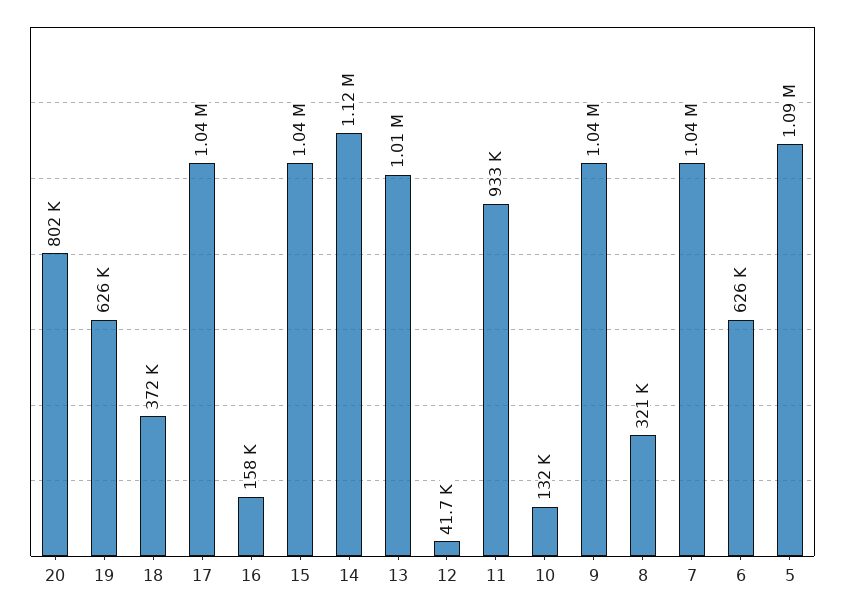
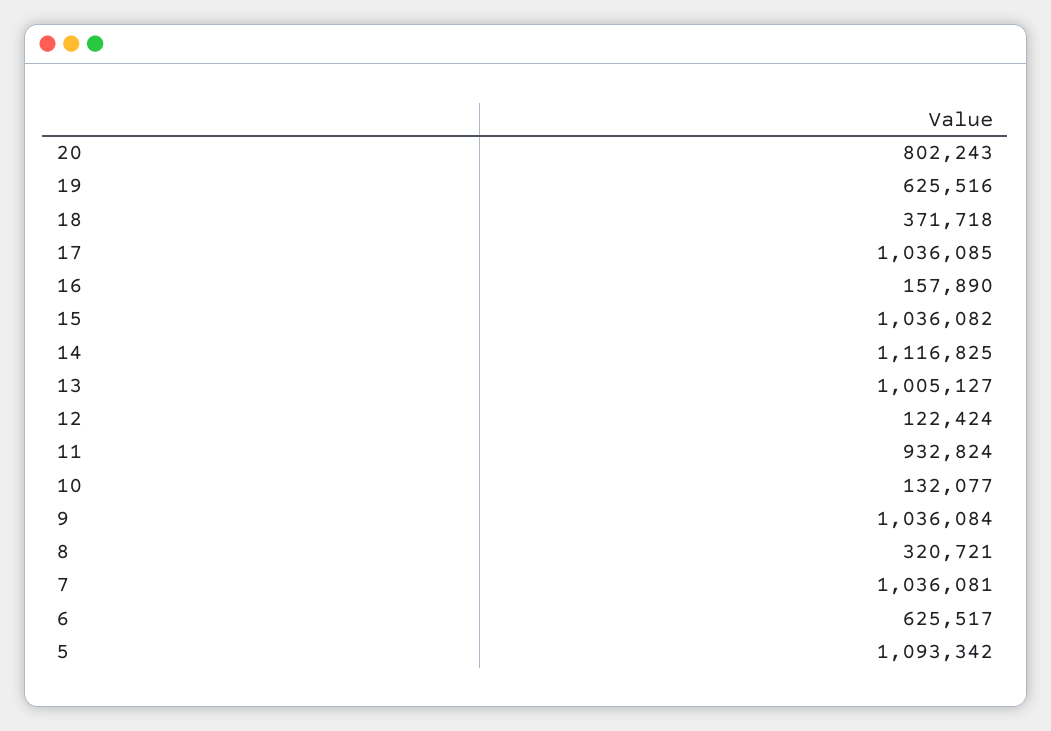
  {
    "20": 802243,
    "19": 625516,
    "18": 371718,
    "17": 1036085,
    "16": 157890,
    "15": 1036082,
    "14": 1116825,
    "13": 1005127,
-   "12": 41700,
+   "12": 122424,
    "11": 932824,
    "10": 132077,
    "9": 1036084,
    "8": 320721,
    "7": 1036081,
    "6": 625517,
    "5": 1093342
  }

